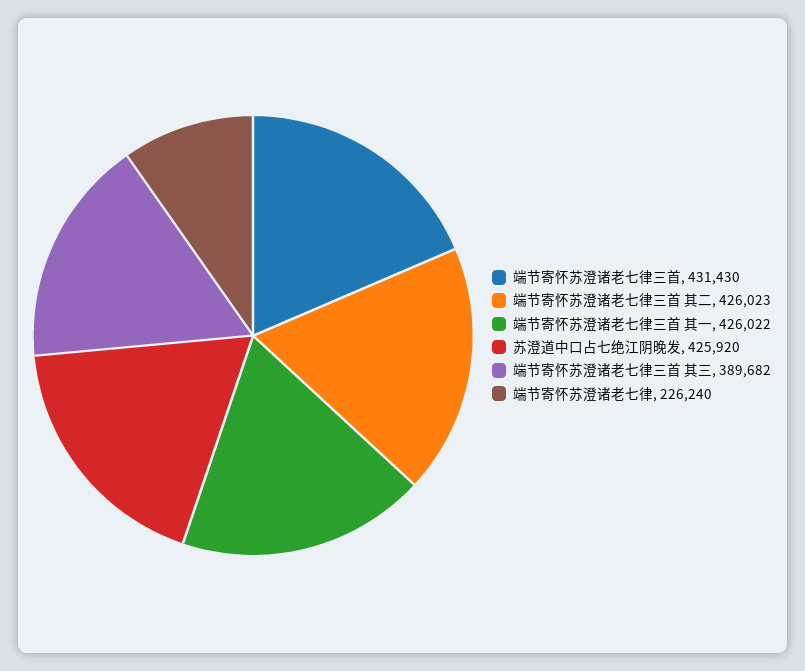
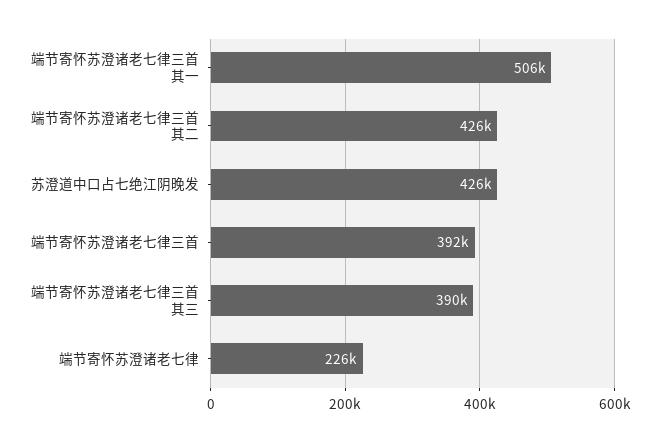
  {
-   "端节寄怀苏澄诸老七律三首": 431430,
+   "端节寄怀苏澄诸老七律三首": 392000,
    "端节寄怀苏澄诸老七律三首 其二": 426023,
-   "端节寄怀苏澄诸老七律三首 其一": 426022,
+   "端节寄怀苏澄诸老七律三首 其一": 506000,
    "苏澄道中口占七绝江阴晚发": 425920,
    "端节寄怀苏澄诸老七律三首 其三": 389682,
    "端节寄怀苏澄诸老七律": 226240
  }

